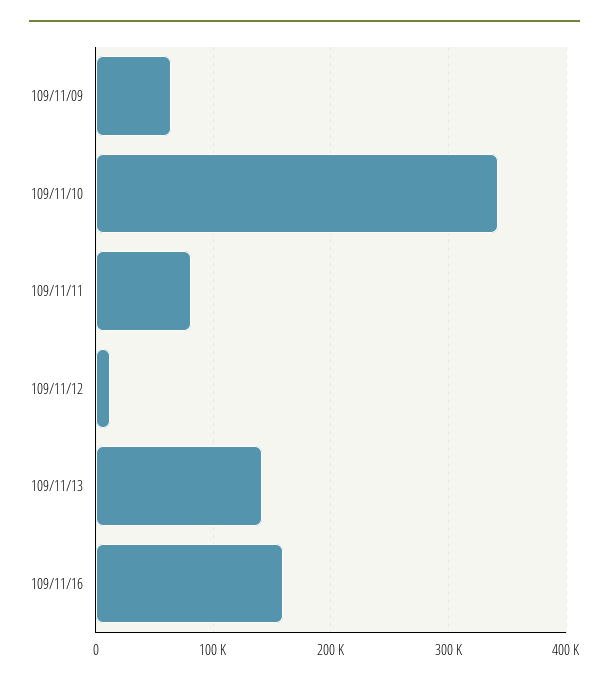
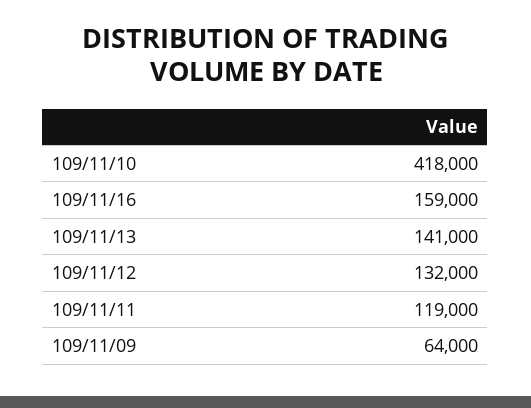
  {
    "109/11/09": 64000,
-   "109/11/10": 340000,
+   "109/11/10": 418000,
-   "109/11/11": 80000,
+   "109/11/11": 119000,
-   "109/11/12": 10000,
+   "109/11/12": 132000,
    "109/11/13": 141000,
    "109/11/16": 159000
  }

